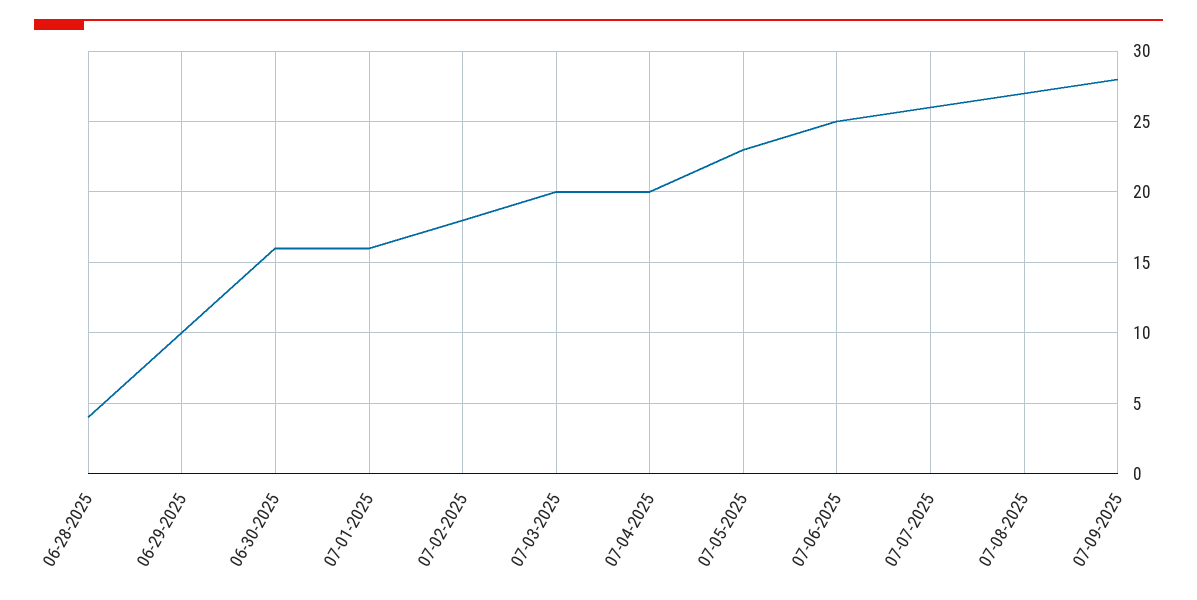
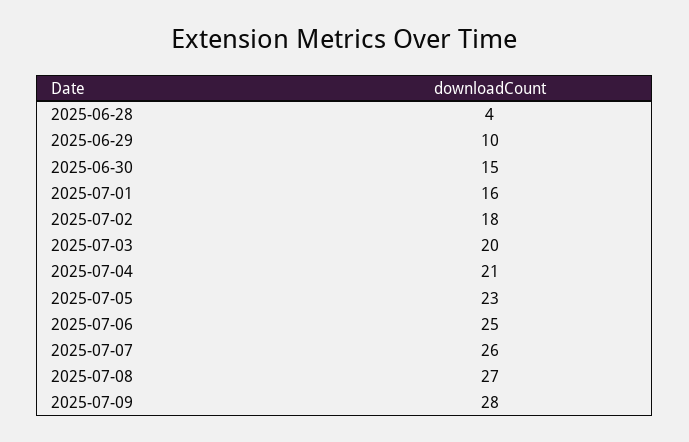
  {
    "06-28-2025": 4,
    "06-29-2025": 10,
-   "06-30-2025": 16,
+   "06-30-2025": 15,
    "07-01-2025": 16,
    "07-02-2025": 18,
    "07-03-2025": 20,
-   "07-04-2025": 20,
+   "07-04-2025": 21,
    "07-05-2025": 23,
    "07-06-2025": 25,
    "07-07-2025": 26,
    "07-08-2025": 27,
    "07-09-2025": 28
  }

